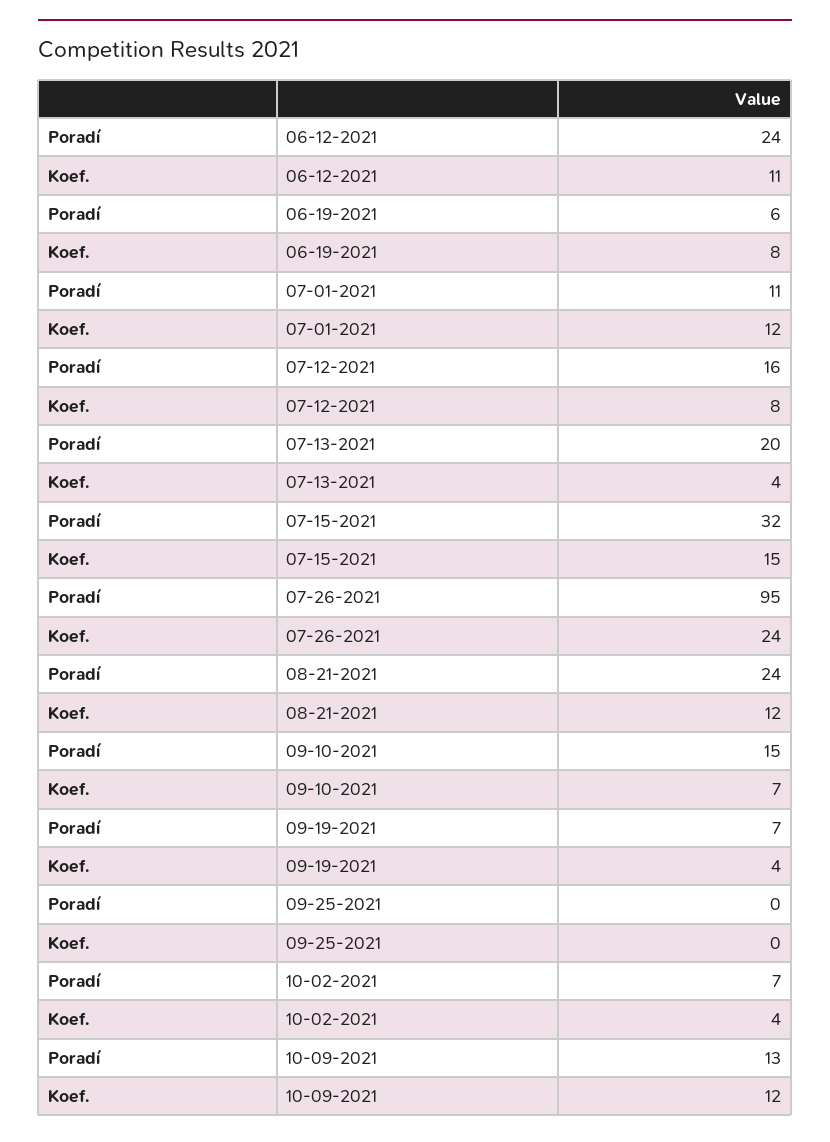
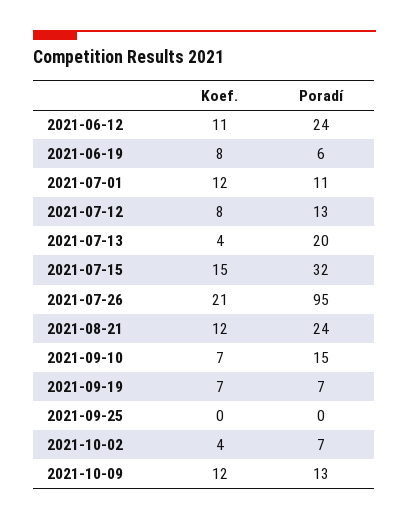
  {
    "Poradí": {
      "06-12-2021": 24,
      "06-19-2021": 6,
      "07-01-2021": 11,
-     "07-12-2021": 16,
+     "07-12-2021": 13,
      "07-13-2021": 20,
      "07-15-2021": 32,
      "07-26-2021": 95,
      "08-21-2021": 24,
      "09-10-2021": 15,
      "09-19-2021": 7,
      "09-25-2021": 0,
      "10-02-2021": 7,
      "10-09-2021": 13
    },
    "Koef.": {
      "06-12-2021": 11,
      "06-19-2021": 8,
      "07-01-2021": 12,
      "07-12-2021": 8,
      "07-13-2021": 4,
      "07-15-2021": 15,
-     "07-26-2021": 24,
+     "07-26-2021": 21,
      "08-21-2021": 12,
      "09-10-2021": 7,
-     "09-19-2021": 4,
+     "09-19-2021": 7,
      "09-25-2021": 0,
      "10-02-2021": 4,
      "10-09-2021": 12
    }
  }

